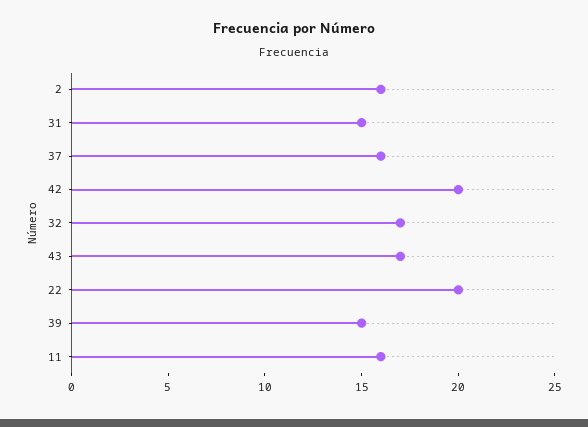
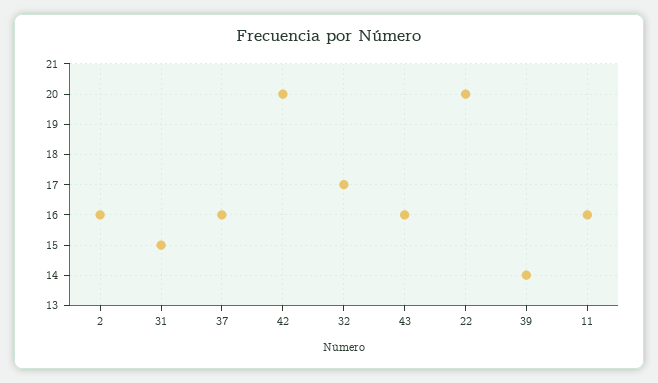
  {
    "2": 16,
    "31": 15,
    "37": 16,
    "42": 20,
    "32": 17,
-   "43": 17,
+   "43": 16,
    "22": 20,
-   "39": 15,
+   "39": 14,
    "11": 16
  }

